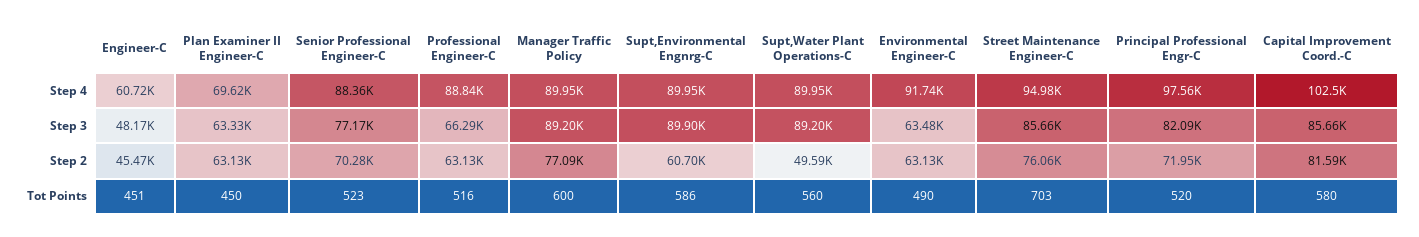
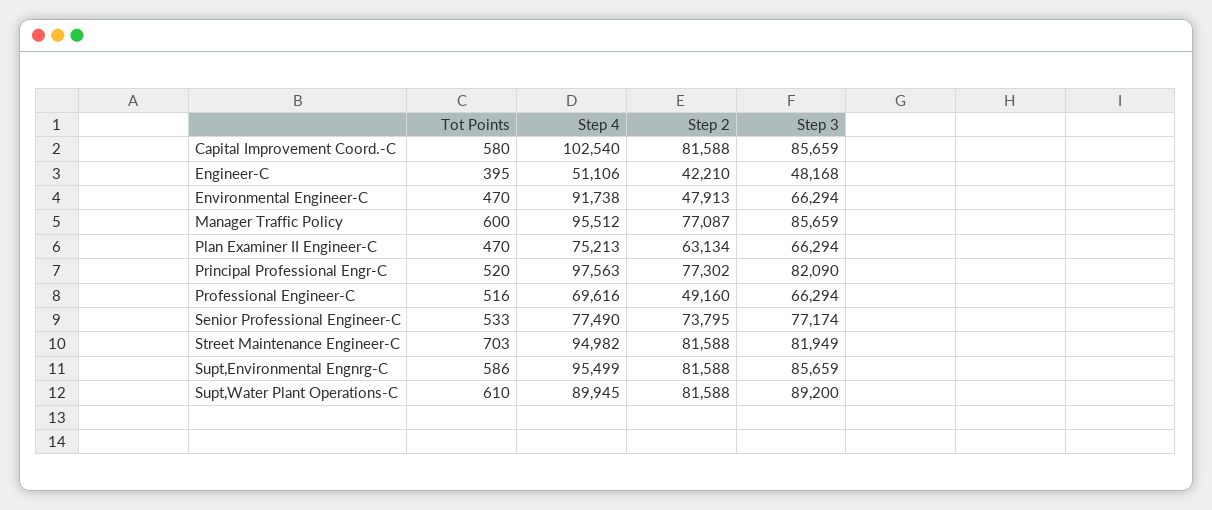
  {
    "Engineer-C": {
-     "Step 4": 60720,
+     "Step 4": 51106,
      "Step 3": 48168,
-     "Step 2": 45470,
+     "Step 2": 42210,
-     "Tot Points": 451
+     "Tot Points": 395
    },
    "Plan Examiner II Engineer-C": {
-     "Step 4": 69620,
+     "Step 4": 75213,
-     "Step 3": 63330,
+     "Step 3": 66294,
      "Step 2": 63134,
-     "Tot Points": 450
+     "Tot Points": 470
    },
    "Senior Professional Engineer-C": {
-     "Step 4": 88360,
+     "Step 4": 77490,
      "Step 3": 77174,
-     "Step 2": 70280,
+     "Step 2": 73795,
-     "Tot Points": 523
+     "Tot Points": 533
    },
    "Professional Engineer-C": {
-     "Step 4": 88840,
+     "Step 4": 69616,
      "Step 3": 66294,
-     "Step 2": 63130,
+     "Step 2": 49160,
      "Tot Points": 516
    },
    "Manager Traffic Policy": {
-     "Step 4": 89950,
+     "Step 4": 95512,
-     "Step 3": 89200,
+     "Step 3": 85659,
      "Step 2": 77087,
      "Tot Points": 600
    },
    "Supt,Environmental Engnrg-C": {
-     "Step 4": 89950,
+     "Step 4": 95499,
-     "Step 3": 89900,
+     "Step 3": 85659,
-     "Step 2": 60700,
+     "Step 2": 81588,
      "Tot Points": 586
    },
    "Supt,Water Plant Operations-C": {
      "Step 4": 89945,
      "Step 3": 89200,
-     "Step 2": 49590,
+     "Step 2": 81588,
-     "Tot Points": 560
+     "Tot Points": 610
    },
    "Environmental Engineer-C": {
      "Step 4": 91738,
-     "Step 3": 63480,
+     "Step 3": 66294,
-     "Step 2": 63130,
+     "Step 2": 47913,
-     "Tot Points": 490
+     "Tot Points": 470
    },
    "Street Maintenance Engineer-C": {
      "Step 4": 94982,
-     "Step 3": 85660,
+     "Step 3": 81949,
-     "Step 2": 76060,
+     "Step 2": 81588,
      "Tot Points": 703
    },
    "Principal Professional Engr-C": {
      "Step 4": 97563,
      "Step 3": 82090,
-     "Step 2": 71950,
+     "Step 2": 77302,
      "Tot Points": 520
    },
    "Capital Improvement Coord.-C": {
      "Step 4": 102540,
      "Step 3": 85659,
      "Step 2": 81588,
      "Tot Points": 580
    }
  }

